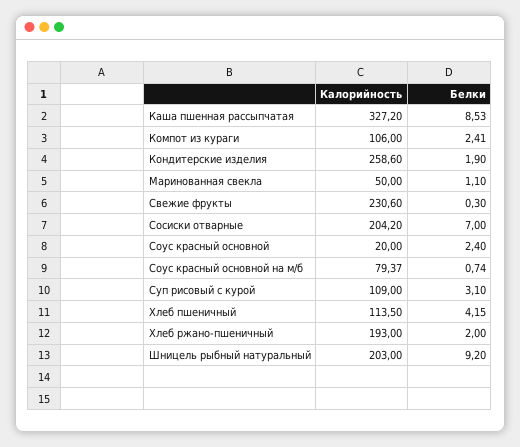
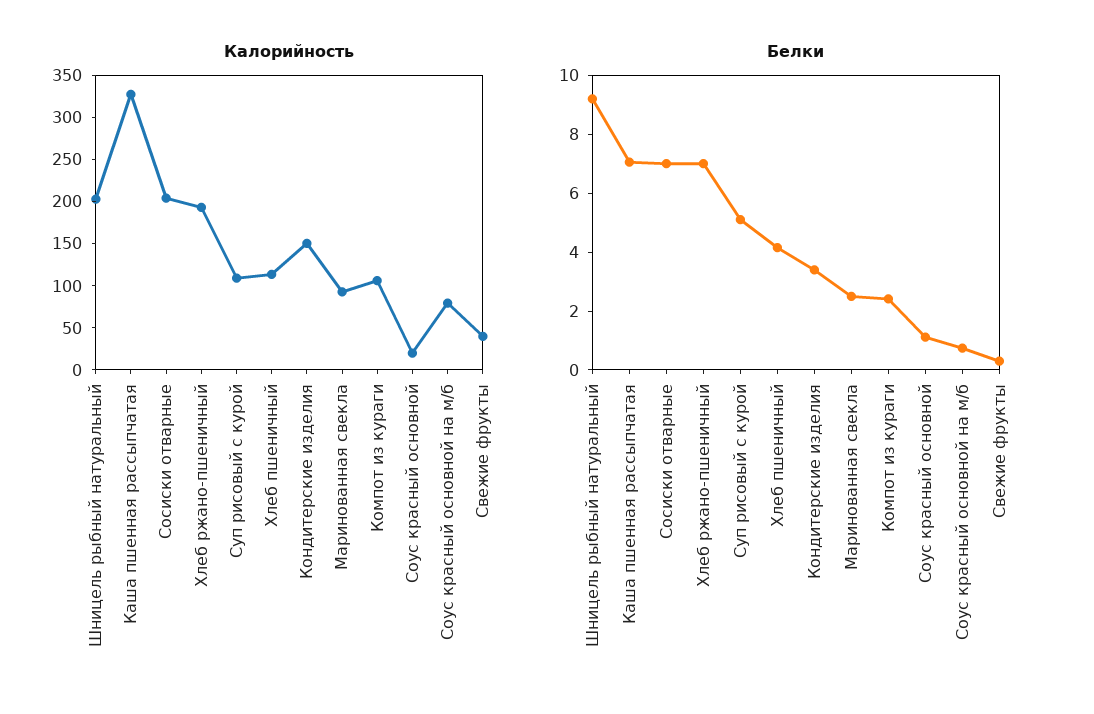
  {
    "Калорийность": {
      "Каша пшенная рассыпчатая": 327.2,
      "Компот из кураги": 106,
-     "Кондитерские изделия": 258.6,
+     "Кондитерские изделия": 150,
-     "Маринованная свекла": 50,
+     "Маринованная свекла": 90,
-     "Свежие фрукты": 230.6,
+     "Свежие фрукты": 40,
      "Сосиски отварные": 204.2,
      "Соус красный основной": 20,
      "Соус красный основной на м/б": 79.37,
      "Суп рисовый с курой": 109,
      "Хлеб пшеничный": 113.5,
      "Хлеб ржано-пшеничный": 193,
      "Шницель рыбный натуральный": 203
    },
    "Белки": {
-     "Каша пшенная рассыпчатая": 8.53,
+     "Каша пшенная рассыпчатая": 7,
      "Компот из кураги": 2.41,
-     "Кондитерские изделия": 1.9,
+     "Кондитерские изделия": 3.5,
-     "Маринованная свекла": 1.1,
+     "Маринованная свекла": 2.5,
      "Свежие фрукты": 0.3,
      "Сосиски отварные": 7,
-     "Соус красный основной": 2.4,
+     "Соус красный основной": 1,
      "Соус красный основной на м/б": 0.74,
-     "Суп рисовый с курой": 3.1,
+     "Суп рисовый с курой": 5,
      "Хлеб пшеничный": 4.15,
-     "Хлеб ржано-пшеничный": 2,
+     "Хлеб ржано-пшеничный": 7,
      "Шницель рыбный натуральный": 9.2
    }
  }

